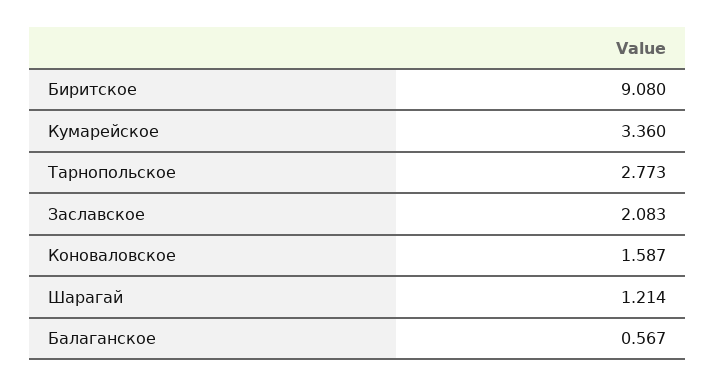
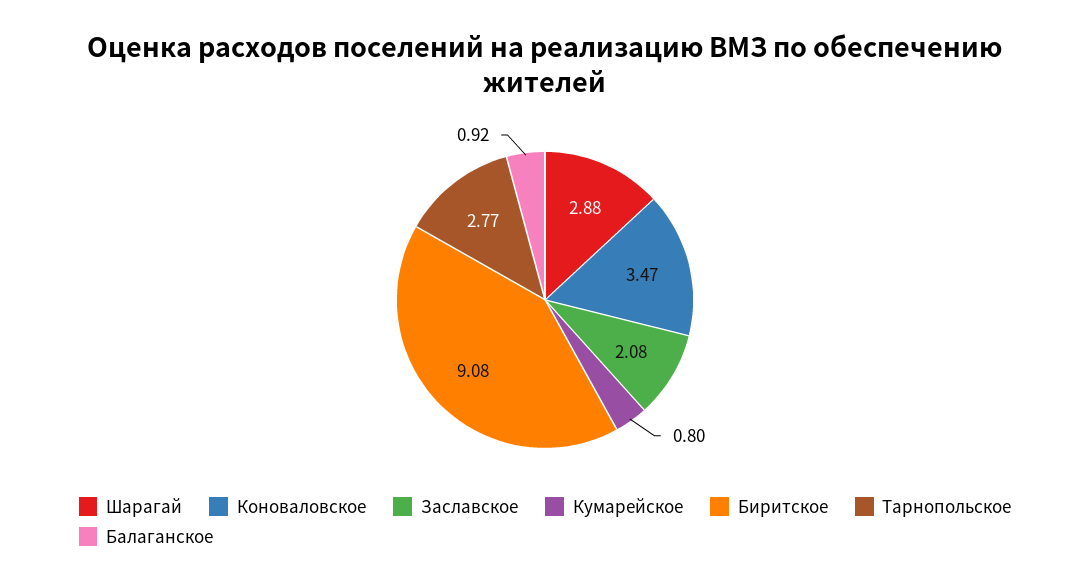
  {
    "Биритское": 9.08,
-   "Кумарейское": 3.36,
+   "Кумарейское": 0.8,
    "Тарнопольское": 2.773,
    "Заславское": 2.083,
-   "Коноваловское": 1.587,
+   "Коноваловское": 3.47,
-   "Шарагай": 1.214,
+   "Шарагай": 2.88,
-   "Балаганское": 0.567
+   "Балаганское": 0.92
  }

